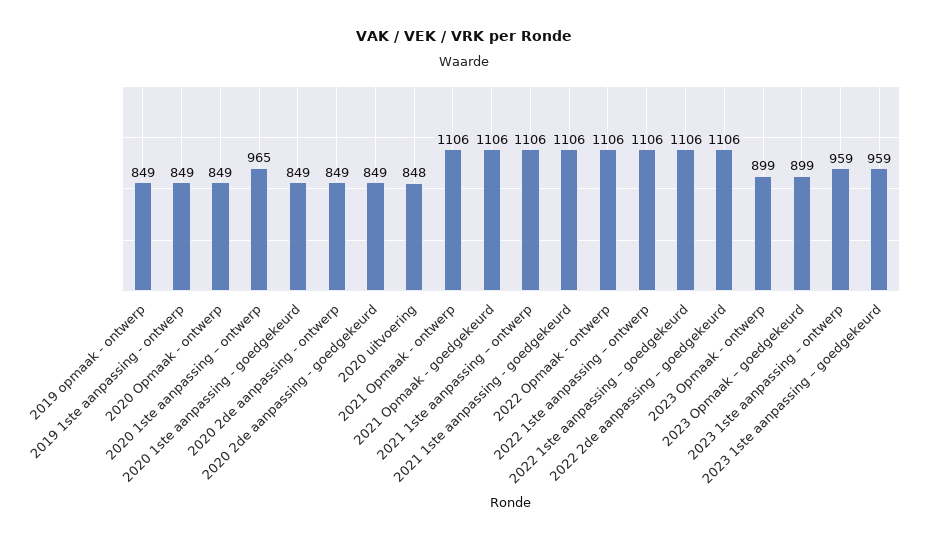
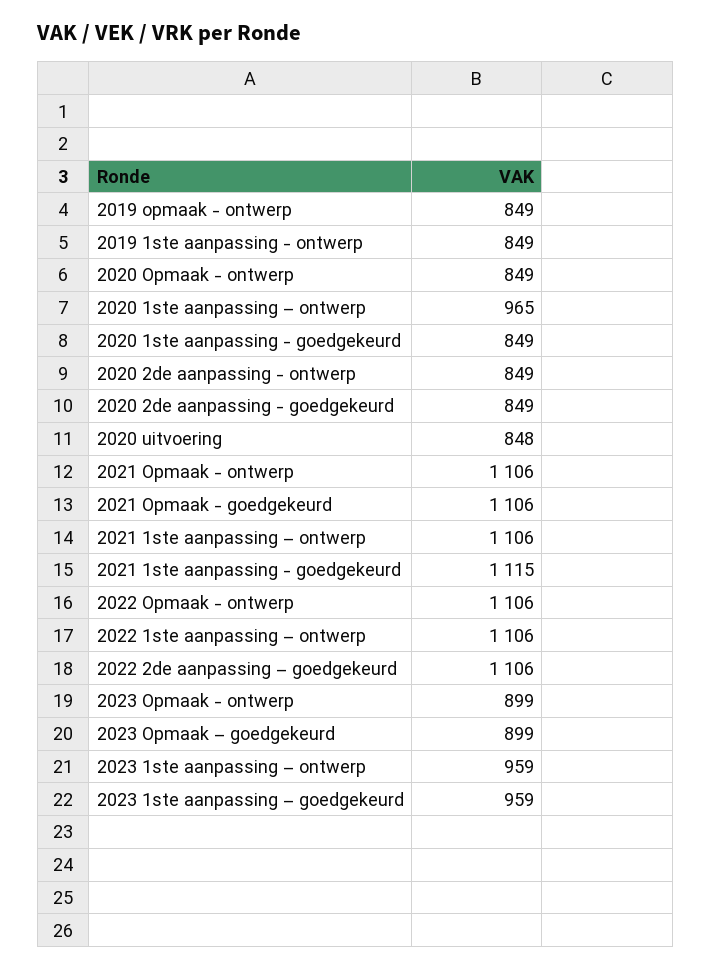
  {
    "2019 opmaak - ontwerp": 849,
    "2019 1ste aanpassing - ontwerp": 849,
    "2020 Opmaak - ontwerp": 849,
    "2020 1ste aanpassing – ontwerp": 965,
    "2020 1ste aanpassing - goedgekeurd": 849,
    "2020 2de aanpassing - ontwerp": 849,
    "2020 2de aanpassing - goedgekeurd": 849,
    "2020 uitvoering": 848,
    "2021 Opmaak - ontwerp": 1106,
    "2021 Opmaak - goedgekeurd": 1106,
    "2021 1ste aanpassing – ontwerp": 1106,
-   "2021 1ste aanpassing - goedgekeurd": 1106,
+   "2021 1ste aanpassing - goedgekeurd": 1115,
    "2022 Opmaak - ontwerp": 1106,
    "2022 1ste aanpassing – ontwerp": 1106,
-   "2022 1ste aanpassing – goedgekeurd": 1106,
    "2022 2de aanpassing – goedgekeurd": 1106,
    "2023 Opmaak - ontwerp": 899,
    "2023 Opmaak – goedgekeurd": 899,
    "2023 1ste aanpassing – ontwerp": 959,
    "2023 1ste aanpassing – goedgekeurd": 959
  }

